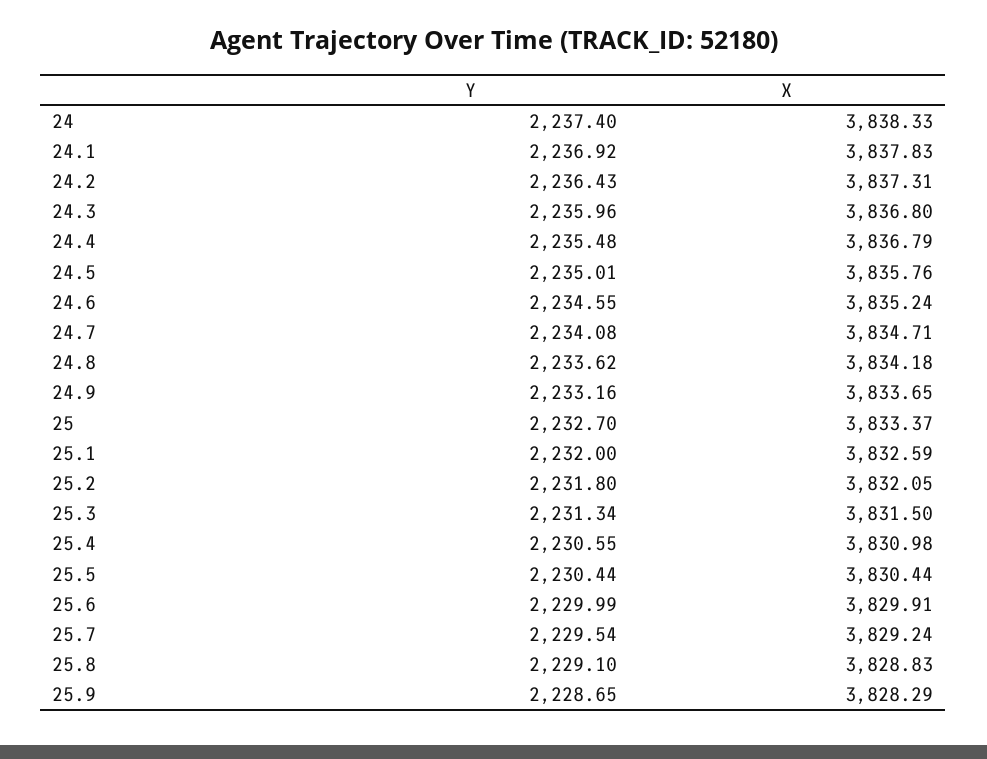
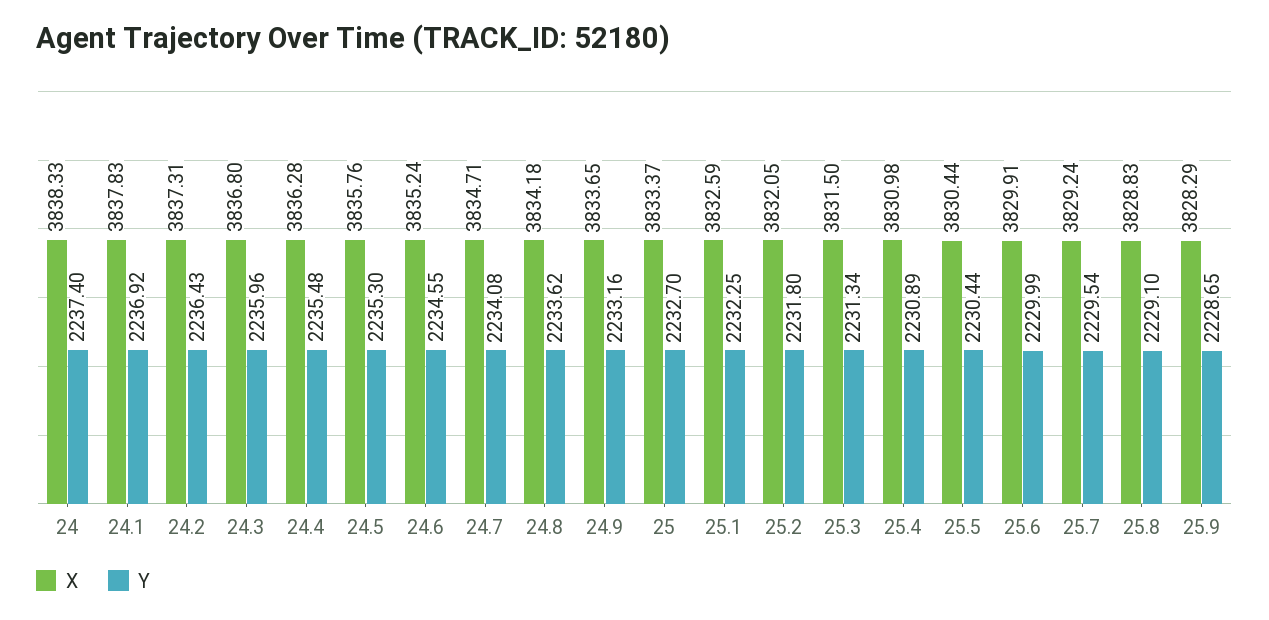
  {
    "Y": {
      "24": 2237.4,
      "24.1": 2236.92,
      "24.2": 2236.43,
      "24.3": 2235.96,
      "24.4": 2235.48,
-     "24.5": 2235.01,
+     "24.5": 2235.3,
      "24.6": 2234.55,
      "24.7": 2234.08,
      "24.8": 2233.62,
      "24.9": 2233.16,
      "25": 2232.7,
-     "25.1": 2232,
+     "25.1": 2232.25,
      "25.2": 2231.8,
      "25.3": 2231.34,
-     "25.4": 2230.55,
+     "25.4": 2230.89,
      "25.5": 2230.44,
      "25.6": 2229.99,
      "25.7": 2229.54,
      "25.8": 2229.1,
      "25.9": 2228.65
    },
    "X": {
      "24": 3838.33,
      "24.1": 3837.83,
      "24.2": 3837.31,
      "24.3": 3836.8,
-     "24.4": 3836.79,
+     "24.4": 3836.28,
      "24.5": 3835.76,
      "24.6": 3835.24,
      "24.7": 3834.71,
      "24.8": 3834.18,
      "24.9": 3833.65,
      "25": 3833.37,
      "25.1": 3832.59,
      "25.2": 3832.05,
      "25.3": 3831.5,
      "25.4": 3830.98,
      "25.5": 3830.44,
      "25.6": 3829.91,
      "25.7": 3829.24,
      "25.8": 3828.83,
      "25.9": 3828.29
    }
  }

